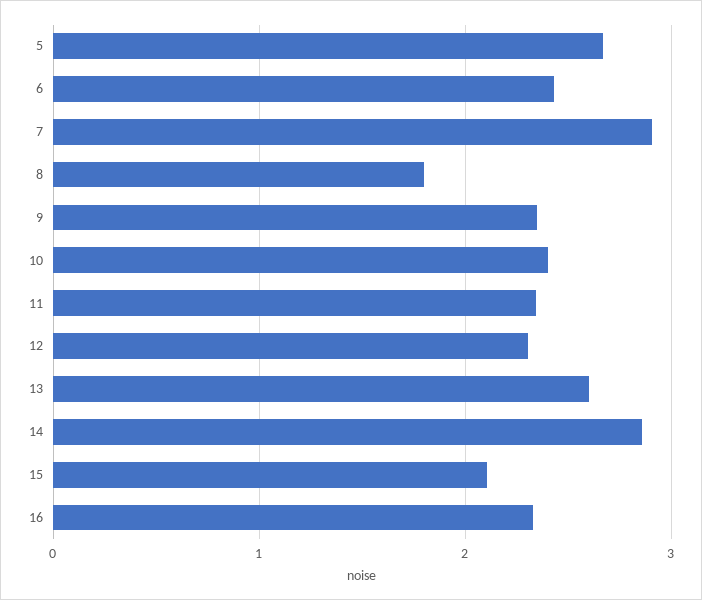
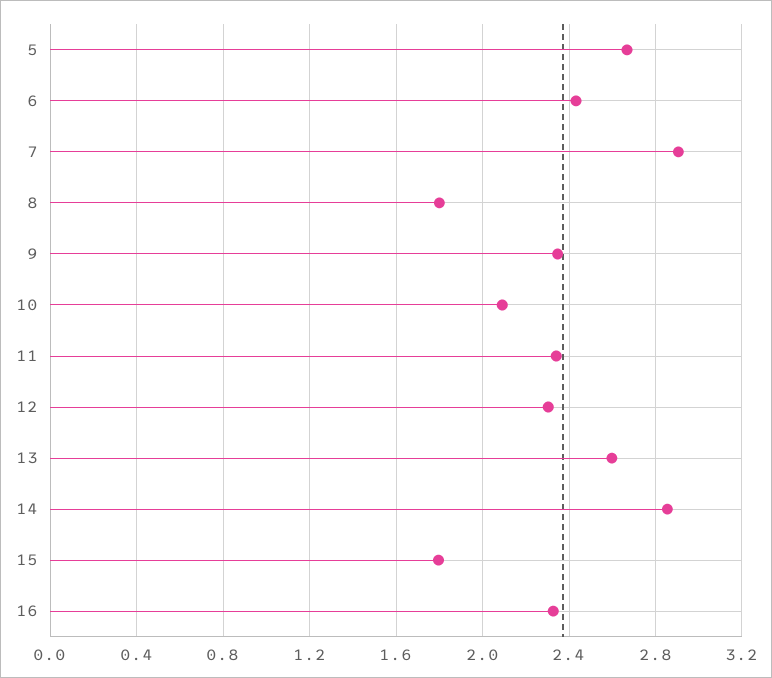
  {
    "5": 2.65,
    "6": 2.45,
    "7": 2.9,
    "8": 1.8,
    "9": 2.35,
-   "10": 2.4,
+   "10": 2.1,
    "11": 2.35,
    "12": 2.3,
    "13": 2.6,
    "14": 2.85,
-   "15": 2.1,
+   "15": 1.8,
    "16": 2.35
  }

